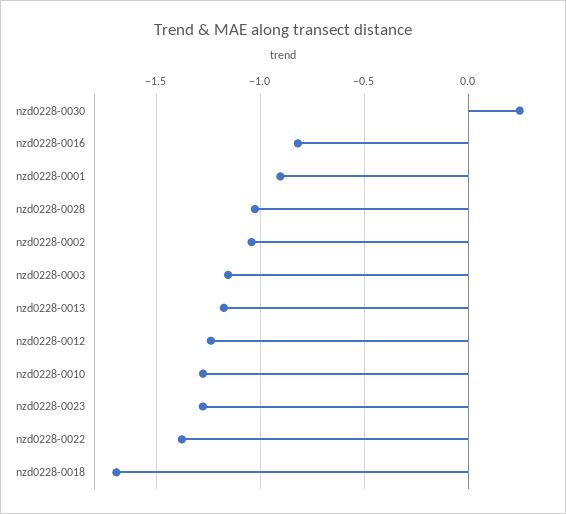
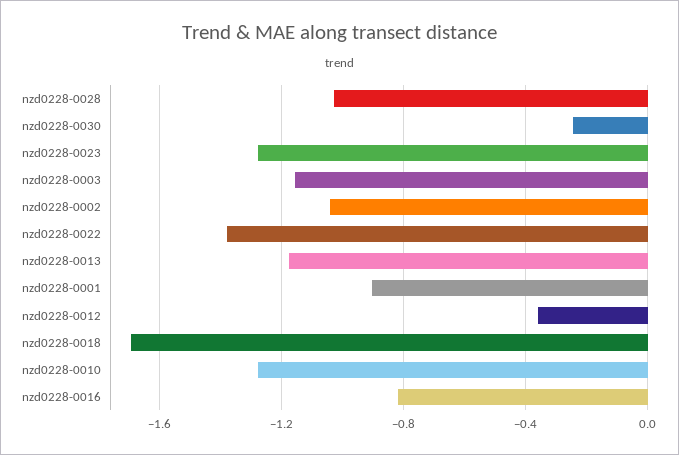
  {
-   "nzd0228-0030": 0.25,
+   "nzd0228-0030": -0.25,
    "nzd0228-0016": -0.8,
    "nzd0228-0001": -0.9,
    "nzd0228-0028": -1.05,
    "nzd0228-0002": -1.05,
    "nzd0228-0003": -1.15,
    "nzd0228-0013": -1.2,
-   "nzd0228-0012": -1.25,
+   "nzd0228-0012": -0.35,
    "nzd0228-0010": -1.3,
    "nzd0228-0023": -1.3,
    "nzd0228-0022": -1.4,
    "nzd0228-0018": -1.7
  }

